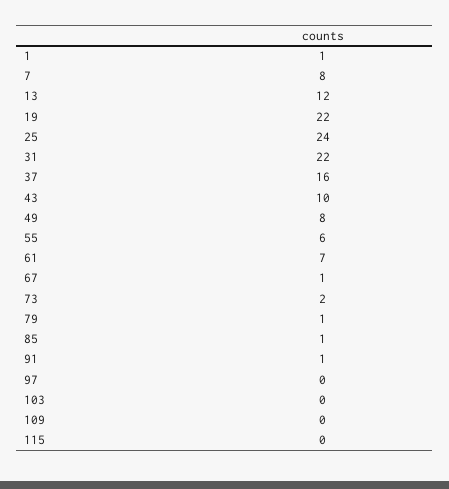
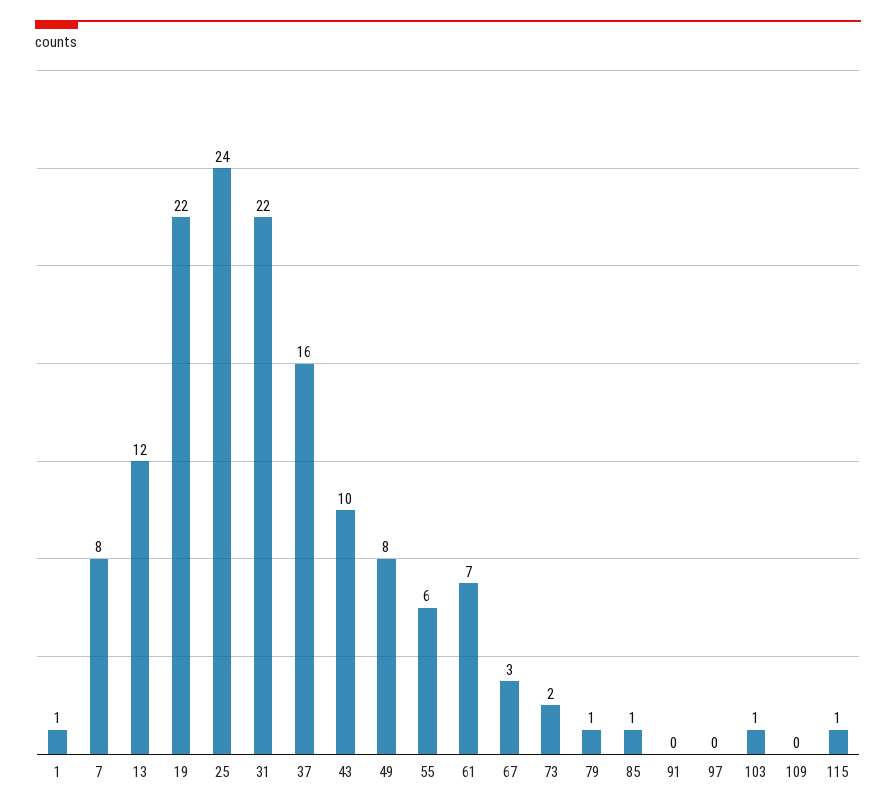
  {
    "1": 1,
    "7": 8,
    "13": 12,
    "19": 22,
    "25": 24,
    "31": 22,
    "37": 16,
    "43": 10,
    "49": 8,
    "55": 6,
    "61": 7,
-   "67": 1,
+   "67": 3,
    "73": 2,
    "79": 1,
    "85": 1,
-   "91": 1,
+   "91": 0,
    "97": 0,
-   "103": 0,
+   "103": 1,
    "109": 0,
-   "115": 0
+   "115": 1
  }

